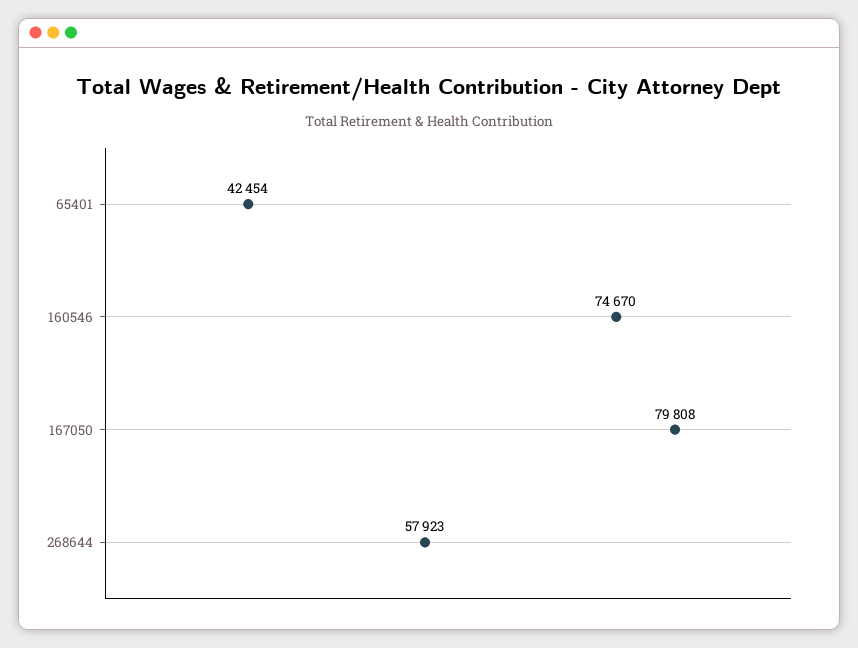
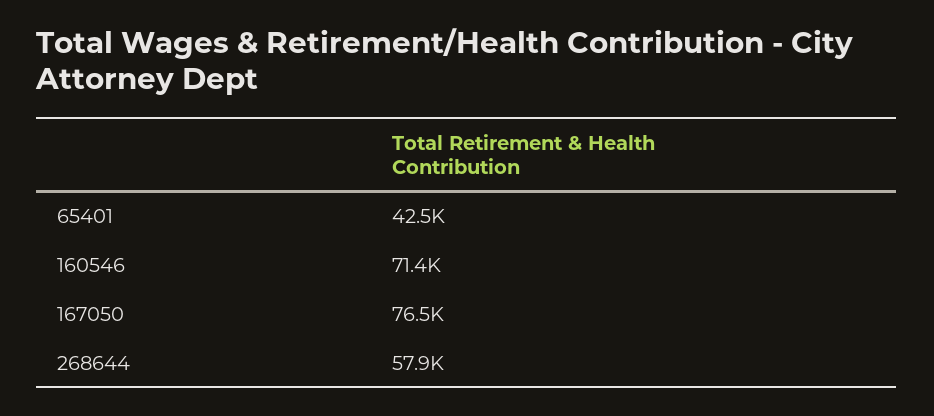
  {
    "65401": 42454,
-   "160546": 74670,
+   "160546": 71400,
-   "167050": 79808,
+   "167050": 76500,
    "268644": 57923
  }

